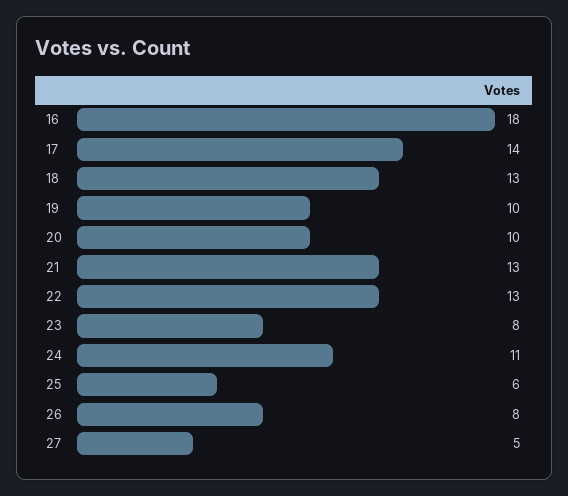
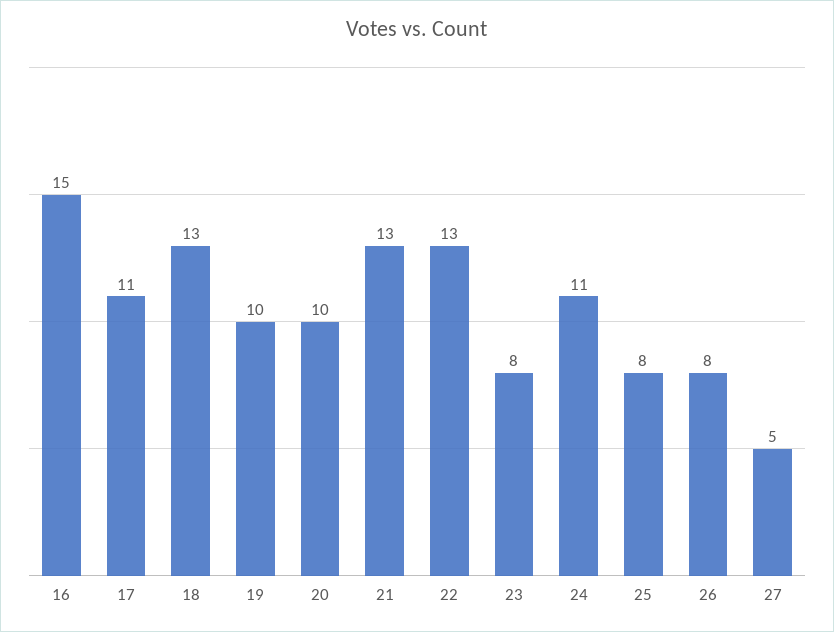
  {
-   "16": 18,
+   "16": 15,
-   "17": 14,
+   "17": 11,
    "18": 13,
    "19": 10,
    "20": 10,
    "21": 13,
    "22": 13,
    "23": 8,
    "24": 11,
-   "25": 6,
+   "25": 8,
    "26": 8,
    "27": 5
  }

